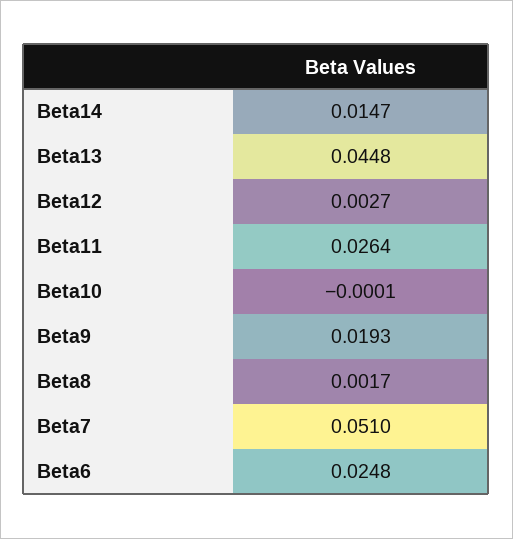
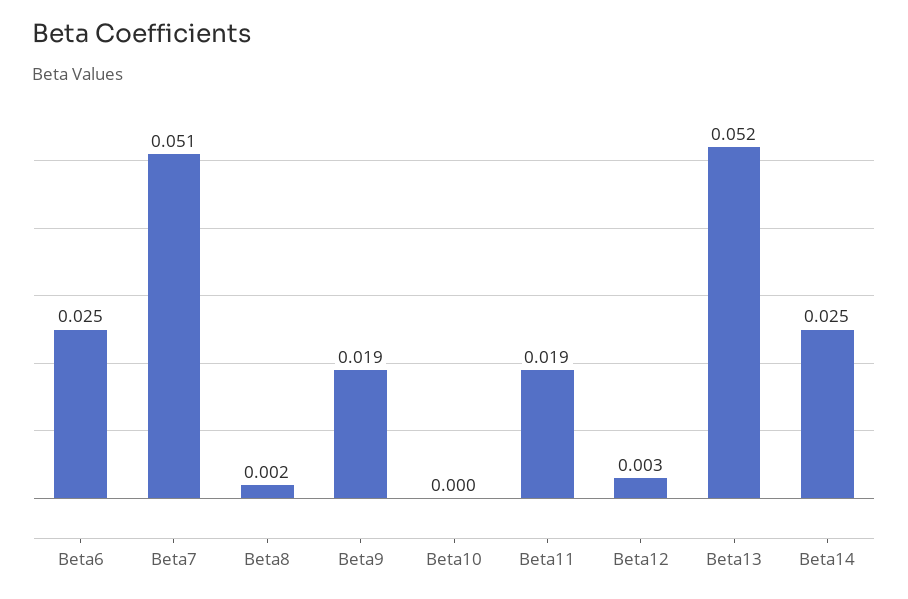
  {
-   "Beta14": 0.0147,
+   "Beta14": 0.025,
-   "Beta13": 0.0448,
+   "Beta13": 0.052,
    "Beta12": 0.0027,
-   "Beta11": 0.0264,
+   "Beta11": 0.019,
    "Beta10": -0.0001,
    "Beta9": 0.0193,
    "Beta8": 0.0017,
    "Beta7": 0.051,
    "Beta6": 0.0248
  }

